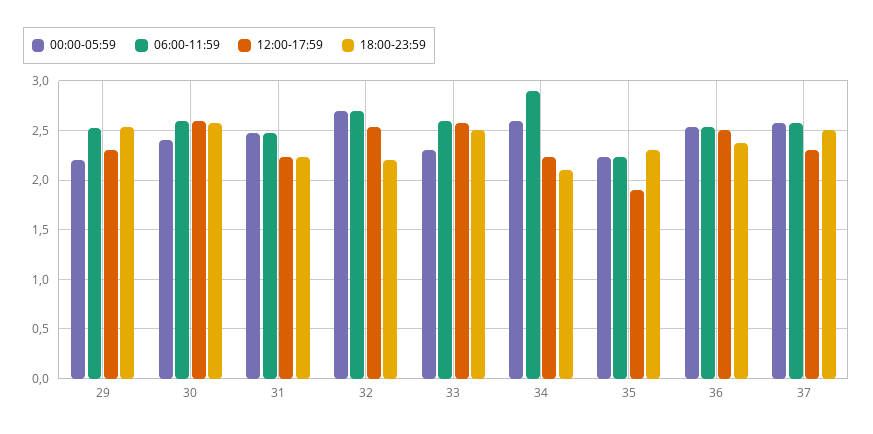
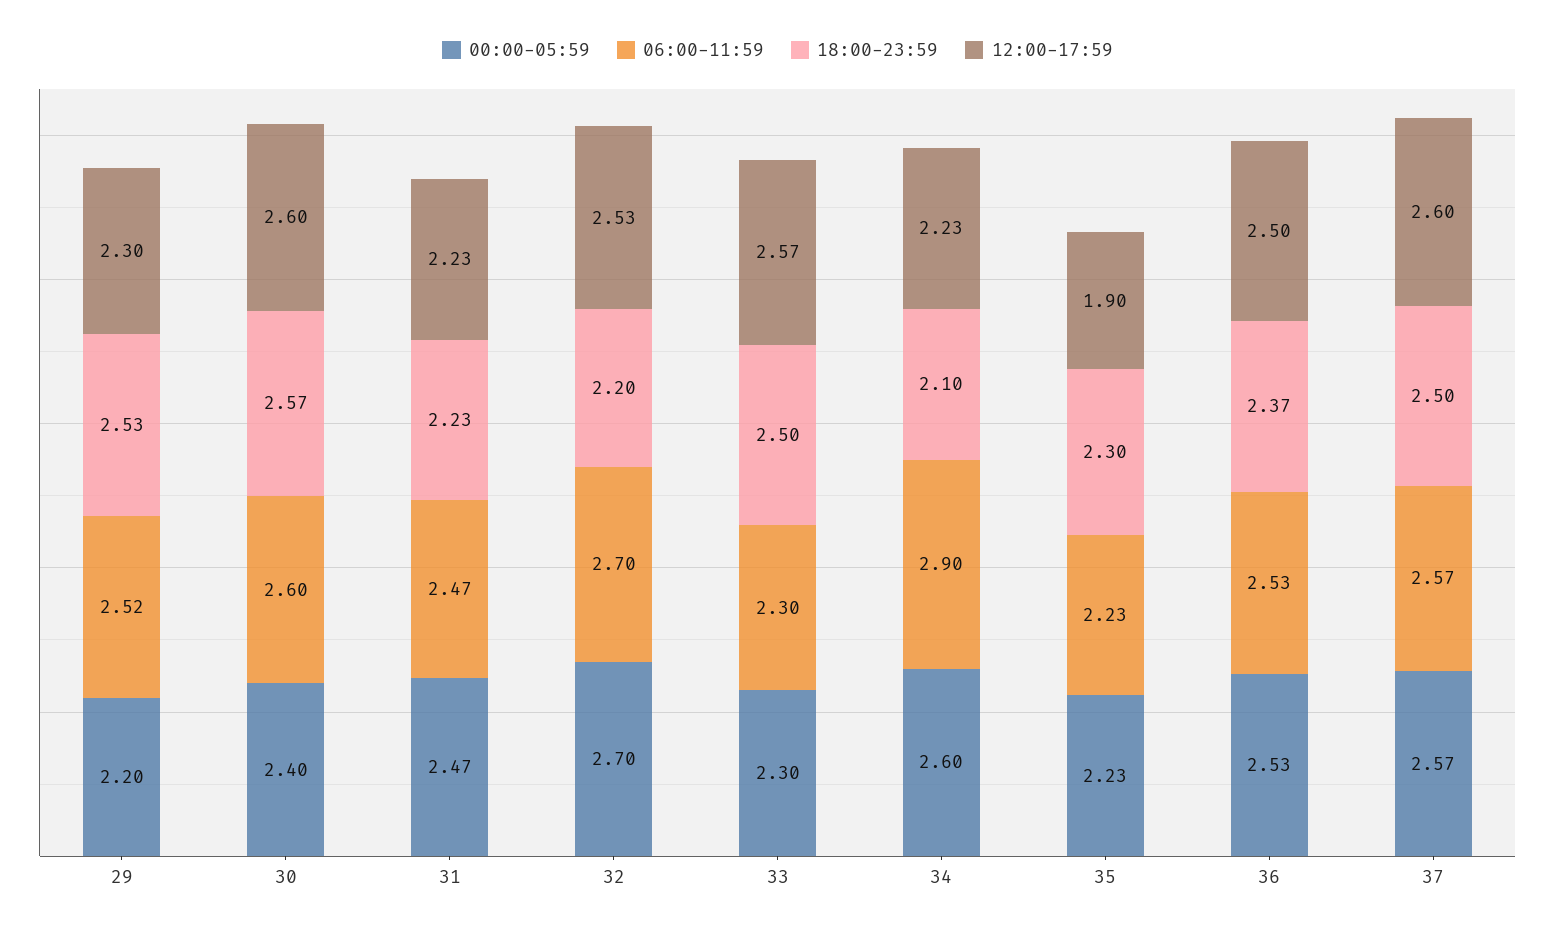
  {
    "00:00-05:59": {
      "29": 2.2,
      "30": 2.4,
      "31": 2.47,
      "32": 2.7,
      "33": 2.3,
      "34": 2.6,
      "35": 2.23,
      "36": 2.53,
      "37": 2.57
    },
    "06:00-11:59": {
      "29": 2.52,
      "30": 2.6,
      "31": 2.47,
      "32": 2.7,
-     "33": 2.6,
+     "33": 2.3,
      "34": 2.9,
      "35": 2.23,
      "36": 2.53,
      "37": 2.57
    },
    "12:00-17:59": {
      "29": 2.3,
      "30": 2.6,
      "31": 2.23,
      "32": 2.53,
      "33": 2.57,
      "34": 2.23,
      "35": 1.9,
      "36": 2.5,
-     "37": 2.3
+     "37": 2.6
    },
    "18:00-23:59": {
      "29": 2.53,
      "30": 2.57,
      "31": 2.23,
      "32": 2.2,
      "33": 2.5,
      "34": 2.1,
      "35": 2.3,
      "36": 2.37,
      "37": 2.5
    }
  }

